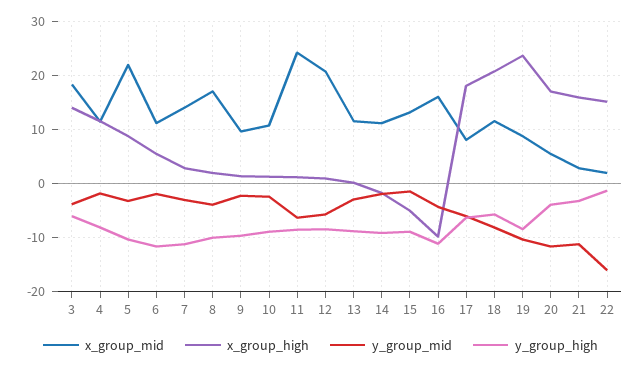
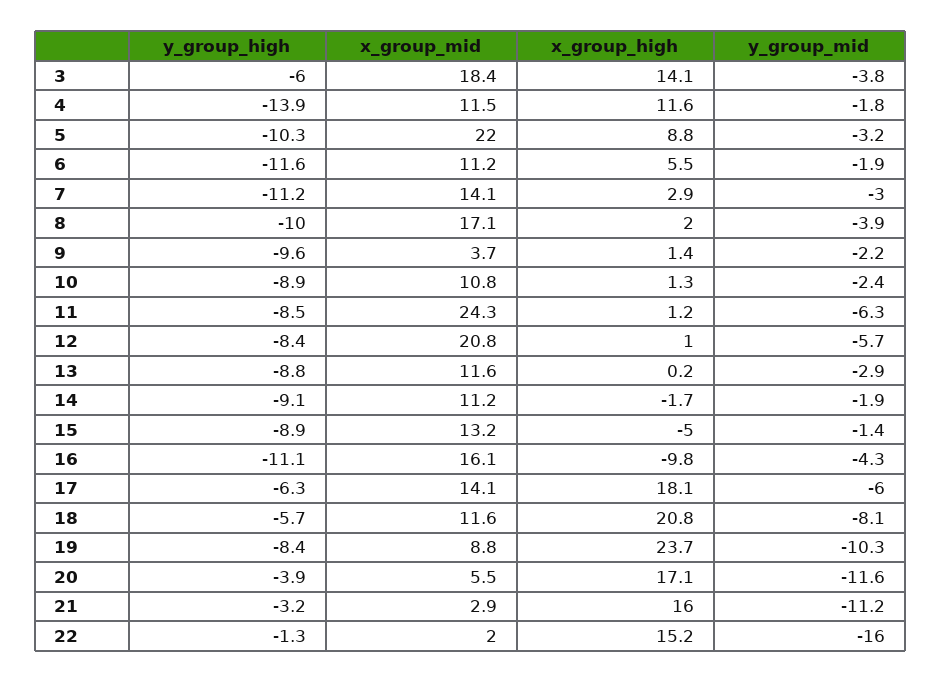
  {
    "x_group_mid": {
      "3": 18.4,
      "4": 11.5,
      "5": 22,
      "6": 11.2,
      "7": 14.1,
      "8": 17.1,
-     "9": 10,
+     "9": 3.7,
      "10": 10.8,
      "11": 24.3,
      "12": 20.8,
      "13": 11.6,
      "14": 11.2,
      "15": 13.2,
      "16": 16.1,
-     "17": 8,
+     "17": 14.1,
      "18": 11.6,
      "19": 8.8,
      "20": 5.5,
      "21": 2.9,
      "22": 2
    },
    "x_group_high": {
      "3": 14.1,
      "4": 11.6,
      "5": 8.8,
      "6": 5.5,
      "7": 2.9,
      "8": 2,
      "9": 1.4,
      "10": 1.3,
      "11": 1.2,
      "12": 1,
      "13": 0.2,
      "14": -1.7,
      "15": -5,
      "16": -9.8,
      "17": 18.1,
      "18": 20.8,
      "19": 23.7,
      "20": 17.1,
      "21": 16,
      "22": 15.2
    },
    "y_group_mid": {
      "3": -3.8,
      "4": -1.8,
      "5": -3.2,
      "6": -1.9,
      "7": -3,
      "8": -3.9,
      "9": -2.2,
      "10": -2.4,
      "11": -6.3,
      "12": -5.7,
      "13": -2.9,
      "14": -1.9,
      "15": -1.4,
      "16": -4.3,
      "17": -6,
      "18": -8.1,
      "19": -10.3,
      "20": -11.6,
      "21": -11.2,
      "22": -16
    },
    "y_group_high": {
      "3": -6,
-     "4": -8,
+     "4": -13.9,
      "5": -10.3,
      "6": -11.6,
      "7": -11.2,
      "8": -10,
      "9": -9.6,
      "10": -8.9,
      "11": -8.5,
      "12": -8.4,
      "13": -8.8,
      "14": -9.1,
      "15": -8.9,
      "16": -11.1,
      "17": -6.3,
      "18": -5.7,
      "19": -8.4,
      "20": -3.9,
      "21": -3.2,
      "22": -1.3
    }
  }

